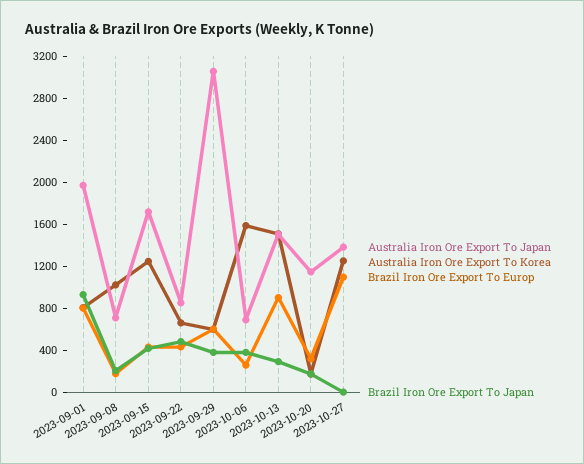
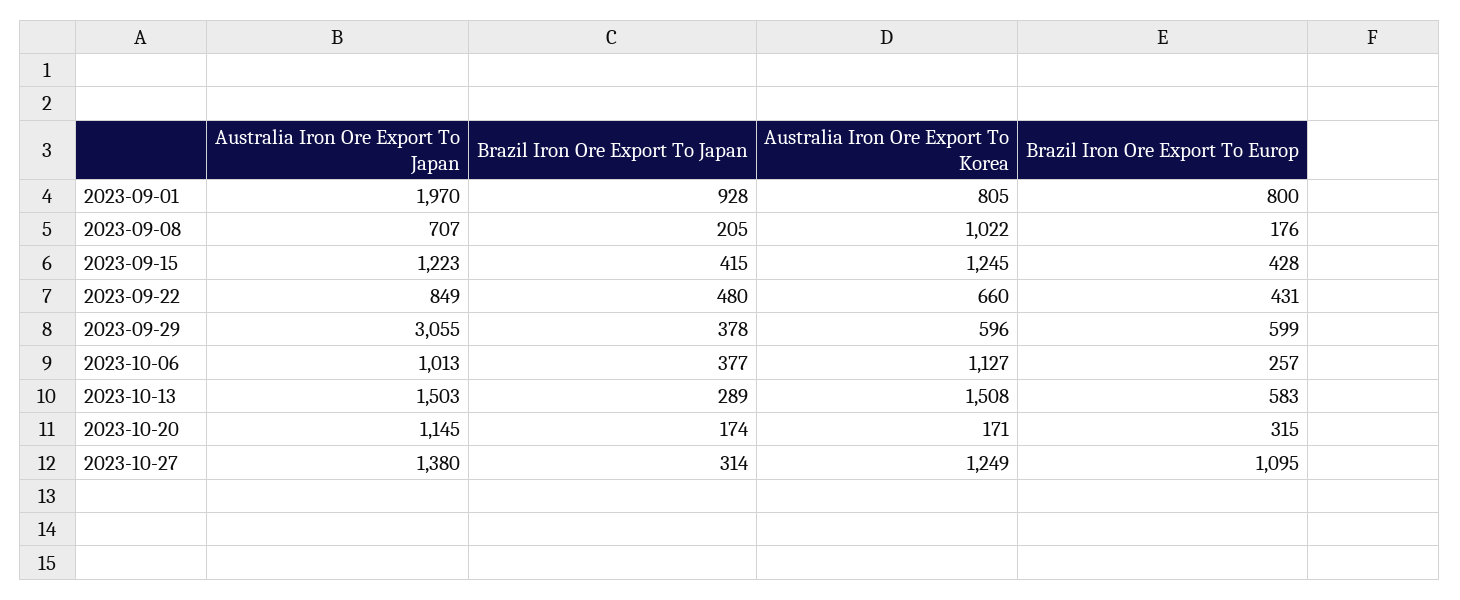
  {
    "Australia Iron Ore Export To Japan": {
      "2023-09-01": 1970,
      "2023-09-08": 707,
-     "2023-09-15": 1700,
+     "2023-09-15": 1223,
      "2023-09-22": 849,
      "2023-09-29": 3055,
-     "2023-10-06": 700,
+     "2023-10-06": 1013,
      "2023-10-13": 1503,
      "2023-10-20": 1145,
      "2023-10-27": 1380
    },
    "Australia Iron Ore Export To Korea": {
      "2023-09-01": 805,
      "2023-09-08": 1022,
      "2023-09-15": 1245,
      "2023-09-22": 660,
      "2023-09-29": 596,
-     "2023-10-06": 1600,
+     "2023-10-06": 1127,
      "2023-10-13": 1508,
      "2023-10-20": 171,
      "2023-10-27": 1249
    },
    "Brazil Iron Ore Export To Europ": {
      "2023-09-01": 800,
      "2023-09-08": 176,
      "2023-09-15": 428,
      "2023-09-22": 431,
      "2023-09-29": 599,
      "2023-10-06": 257,
-     "2023-10-13": 900,
+     "2023-10-13": 583,
      "2023-10-20": 315,
      "2023-10-27": 1095
    },
    "Brazil Iron Ore Export To Japan": {
      "2023-09-01": 928,
      "2023-09-08": 205,
      "2023-09-15": 415,
      "2023-09-22": 480,
      "2023-09-29": 378,
      "2023-10-06": 377,
      "2023-10-13": 289,
      "2023-10-20": 174,
-     "2023-10-27": 0
+     "2023-10-27": 314
    }
  }

